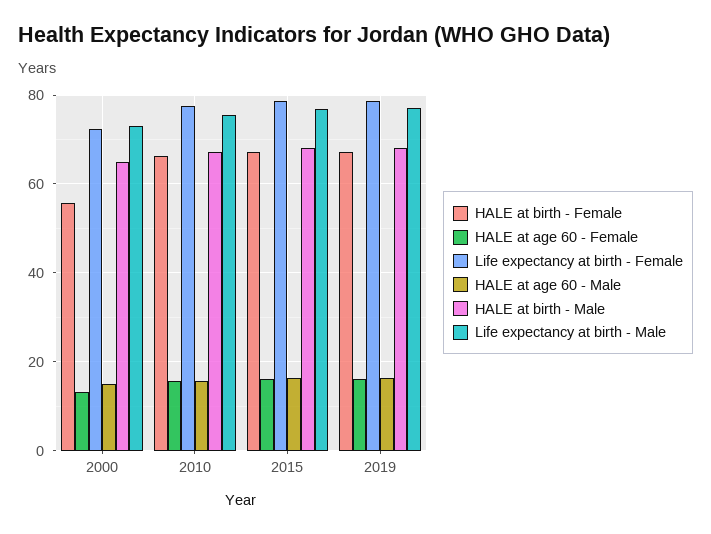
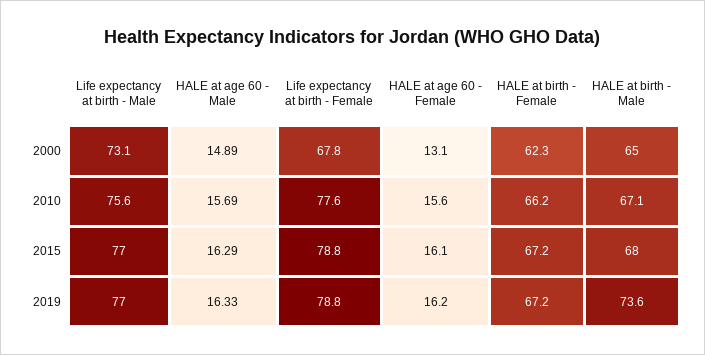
  {
    "HALE at birth - Female": {
-     "2000": 56,
+     "2000": 62.3,
      "2010": 66.2,
      "2015": 67.2,
      "2019": 67.2
    },
    "HALE at age 60 - Female": {
      "2000": 13.1,
      "2010": 15.6,
      "2015": 16.1,
      "2019": 16.2
    },
    "Life expectancy at birth - Female": {
-     "2000": 72,
+     "2000": 67.8,
      "2010": 77.6,
      "2015": 78.8,
      "2019": 78.8
    },
    "HALE at age 60 - Male": {
      "2000": 14.89,
      "2010": 15.69,
      "2015": 16.29,
      "2019": 16.33
    },
    "HALE at birth - Male": {
      "2000": 65,
      "2010": 67.1,
      "2015": 68,
-     "2019": 68
+     "2019": 73.6
    },
    "Life expectancy at birth - Male": {
      "2000": 73.1,
      "2010": 75.6,
      "2015": 77,
      "2019": 77
    }
  }

